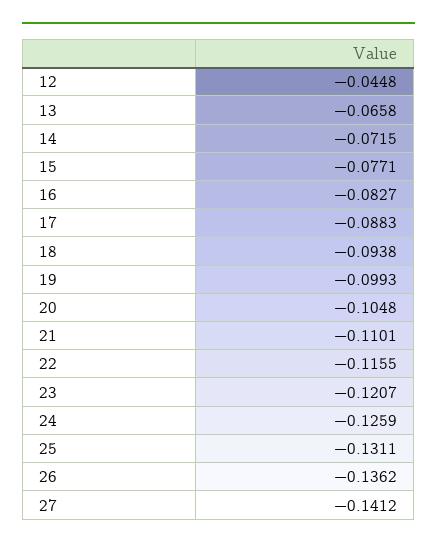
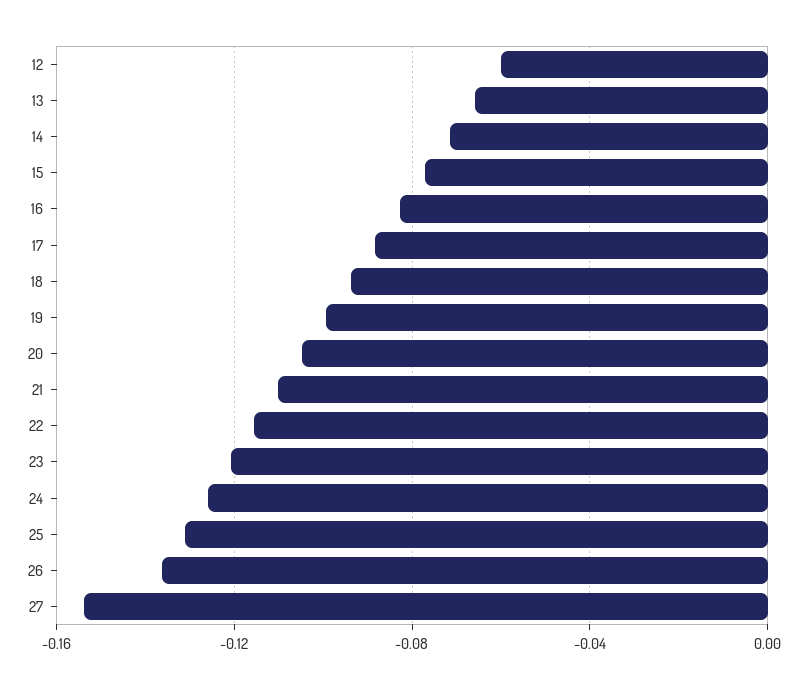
  {
-   "12": -0.0448,
+   "12": -0.06,
    "13": -0.0658,
    "14": -0.0715,
    "15": -0.0771,
    "16": -0.0827,
    "17": -0.0883,
    "18": -0.0938,
    "19": -0.0993,
    "20": -0.1048,
    "21": -0.1101,
    "22": -0.1155,
    "23": -0.1207,
    "24": -0.1259,
    "25": -0.1311,
    "26": -0.1362,
-   "27": -0.1412
+   "27": -0.155
  }

